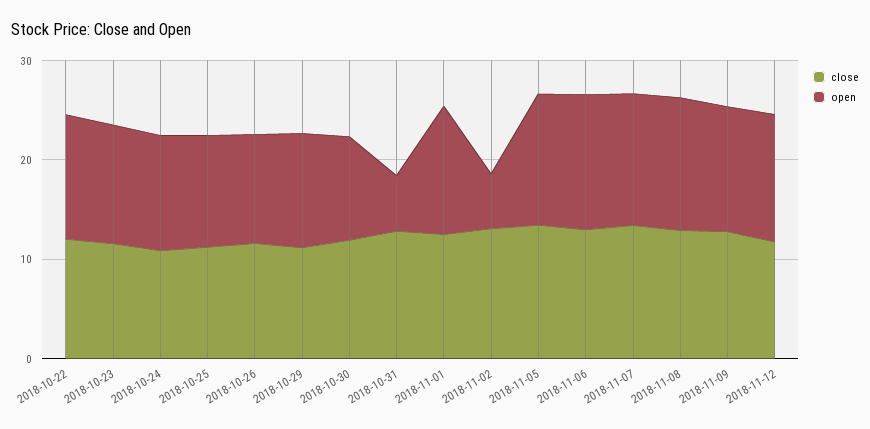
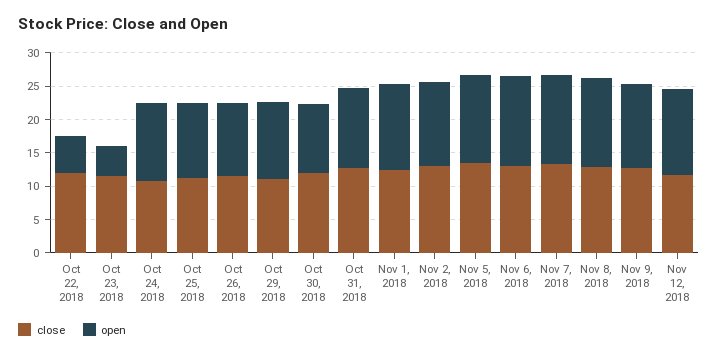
  {
    "close": {
      "2018-10-22": 12,
      "2018-10-23": 12,
      "2018-10-24": 10,
      "2018-10-25": 12,
      "2018-10-26": 12,
      "2018-10-29": 12,
      "2018-10-30": 12,
      "2018-10-31": 12,
      "2018-11-01": 12,
      "2018-11-02": 14,
      "2018-11-05": 14,
      "2018-11-06": 12,
      "2018-11-07": 14,
      "2018-11-08": 12,
      "2018-11-09": 12,
      "2018-11-12": 12
    },
    "open": {
-     "2018-10-22": 12,
+     "2018-10-22": 5,
-     "2018-10-23": 12,
+     "2018-10-23": 5,
      "2018-10-24": 12,
      "2018-10-25": 12,
      "2018-10-26": 10,
      "2018-10-29": 12,
      "2018-10-30": 10,
-     "2018-10-31": 6,
+     "2018-10-31": 12.5,
      "2018-11-01": 12,
-     "2018-11-02": 6,
+     "2018-11-02": 12.5,
      "2018-11-05": 14,
      "2018-11-06": 14,
      "2018-11-07": 14,
      "2018-11-08": 14,
      "2018-11-09": 12,
      "2018-11-12": 12
    }
  }

